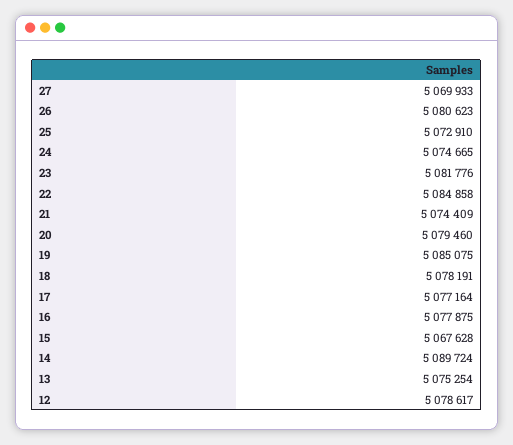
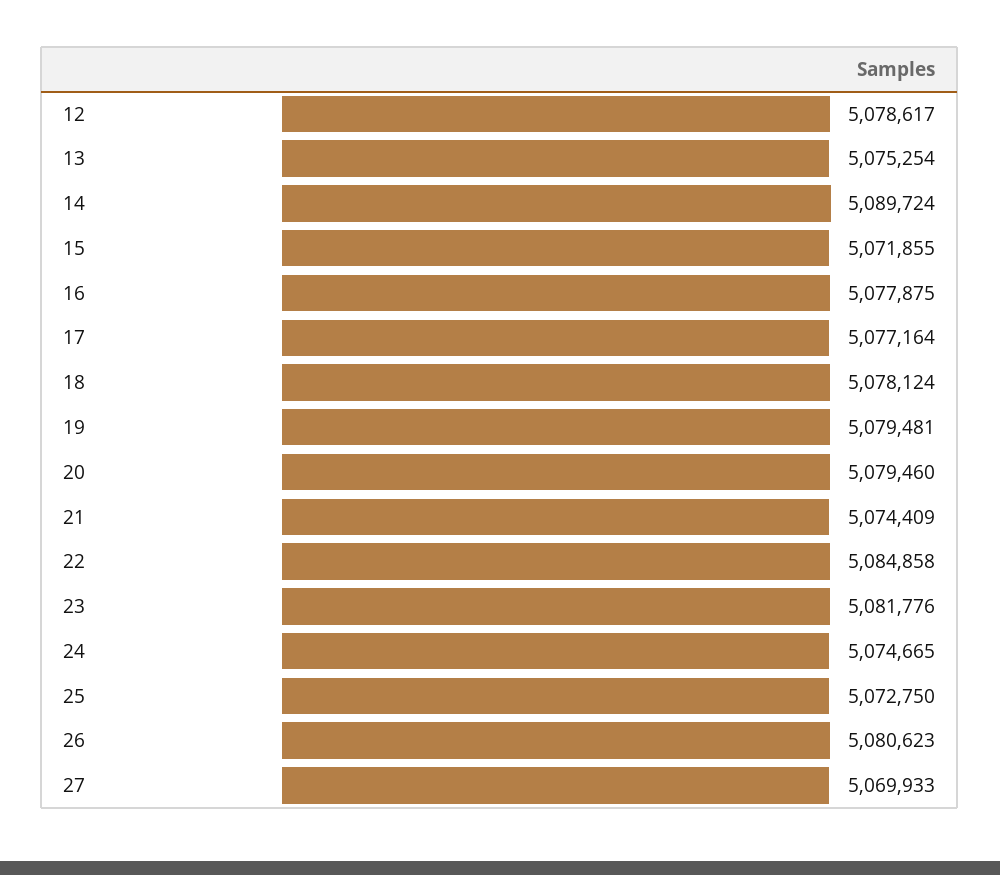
  {
    "27": 5069933,
    "26": 5080623,
-   "25": 5072910,
+   "25": 5072750,
    "24": 5074665,
    "23": 5081776,
    "22": 5084858,
    "21": 5074409,
    "20": 5079460,
-   "19": 5085075,
+   "19": 5079481,
-   "18": 5078191,
+   "18": 5078124,
    "17": 5077164,
    "16": 5077875,
-   "15": 5067628,
+   "15": 5071855,
    "14": 5089724,
    "13": 5075254,
    "12": 5078617
  }

